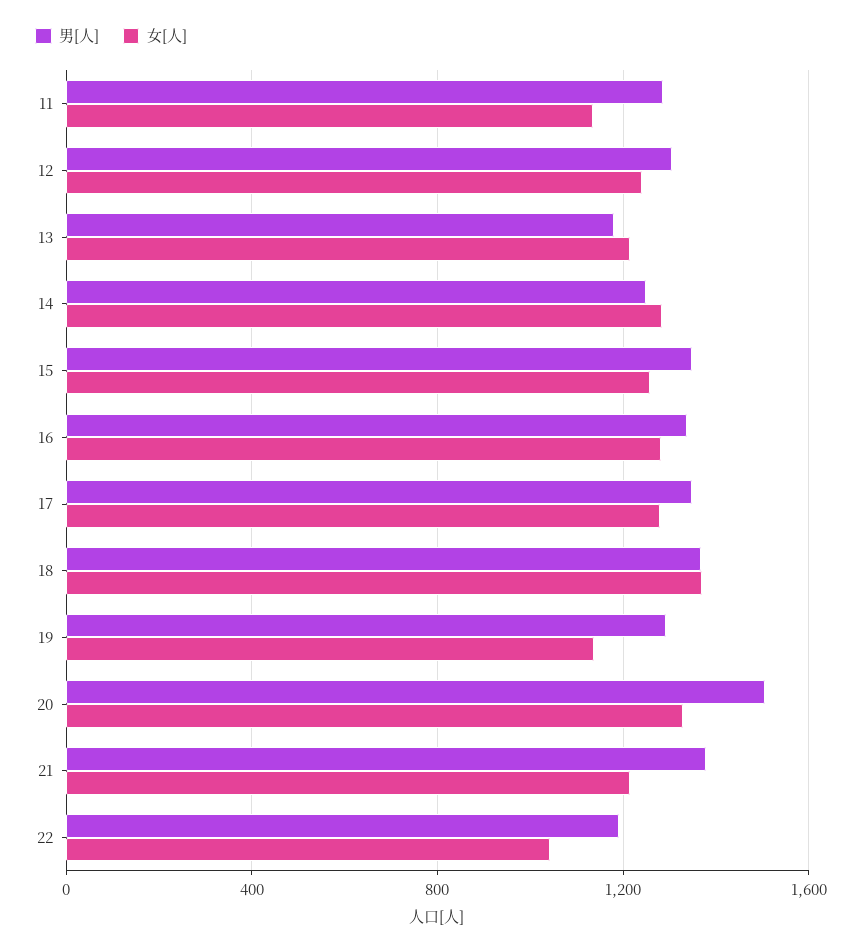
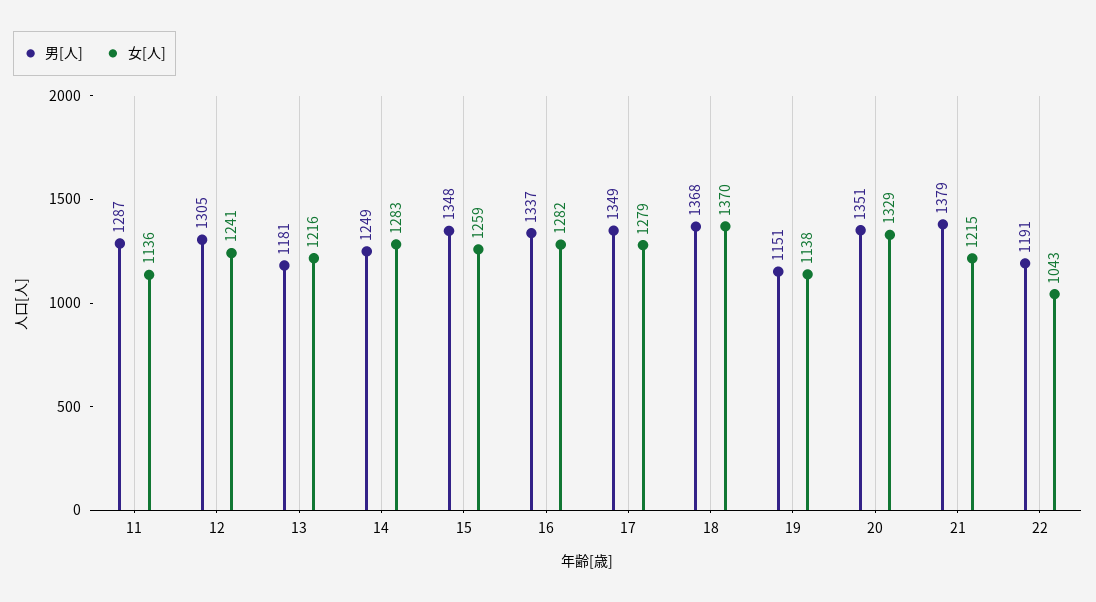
  {
    "男[人]": {
      "11": 1287,
      "12": 1305,
      "13": 1181,
      "14": 1249,
      "15": 1348,
      "16": 1337,
      "17": 1349,
      "18": 1368,
-     "19": 1300,
+     "19": 1151,
-     "20": 1500,
+     "20": 1351,
      "21": 1379,
      "22": 1191
    },
    "女[人]": {
      "11": 1136,
      "12": 1241,
      "13": 1216,
      "14": 1283,
      "15": 1259,
      "16": 1282,
      "17": 1279,
      "18": 1370,
      "19": 1138,
      "20": 1329,
      "21": 1215,
      "22": 1043
    }
  }

